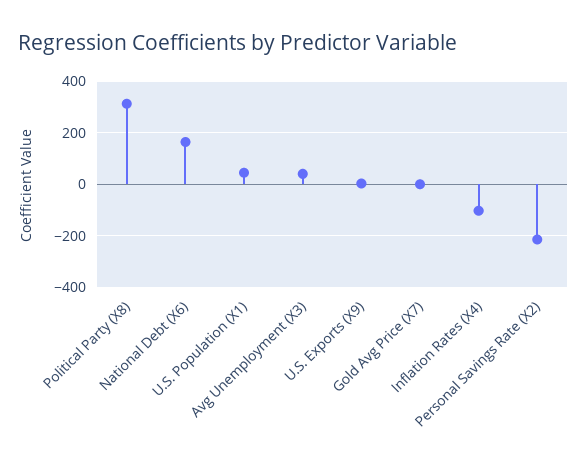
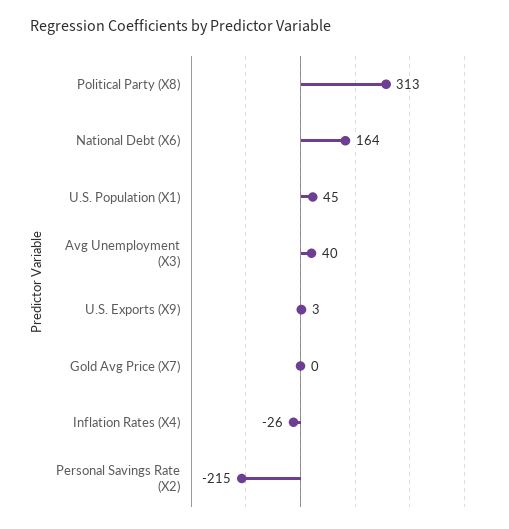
  {
    "Political Party (X8)": 313,
    "National Debt (X6)": 164,
    "U.S. Population (X1)": 45,
    "Avg Unemployment (X3)": 40,
    "U.S. Exports (X9)": 3,
    "Gold Avg Price (X7)": 0,
-   "Inflation Rates (X4)": -100,
+   "Inflation Rates (X4)": -26,
    "Personal Savings Rate (X2)": -215
  }

